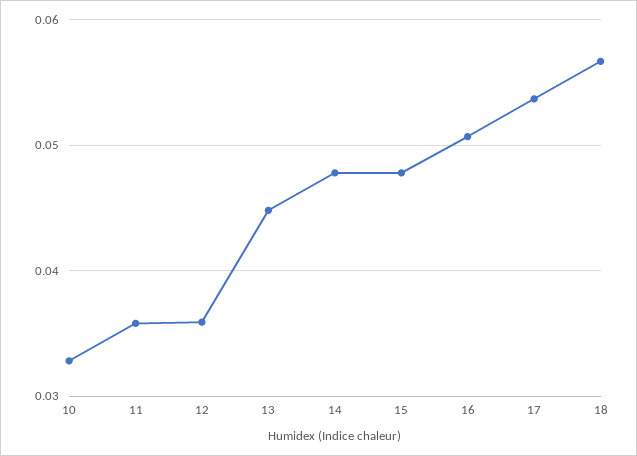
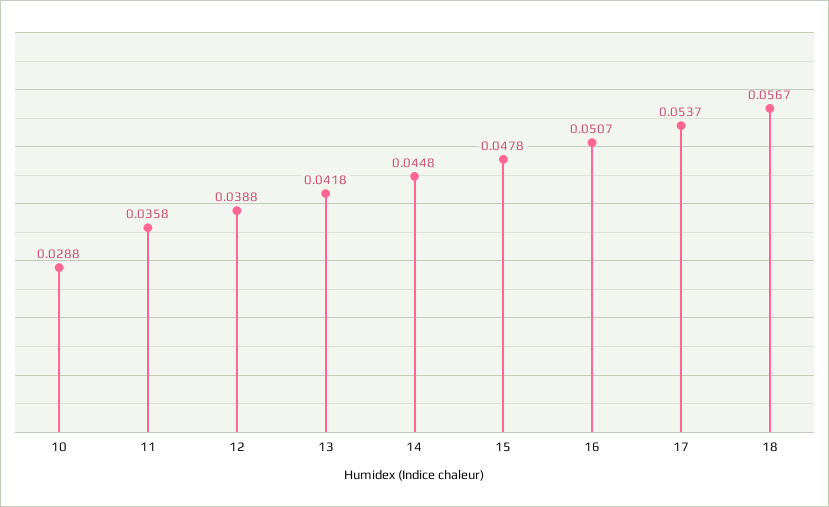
  {
-   "10": 0.033,
+   "10": 0.0288,
    "11": 0.0358,
-   "12": 0.036,
+   "12": 0.0388,
-   "13": 0.045,
+   "13": 0.0418,
-   "14": 0.048,
+   "14": 0.0448,
    "15": 0.0478,
    "16": 0.0507,
    "17": 0.0537,
    "18": 0.0567
  }

